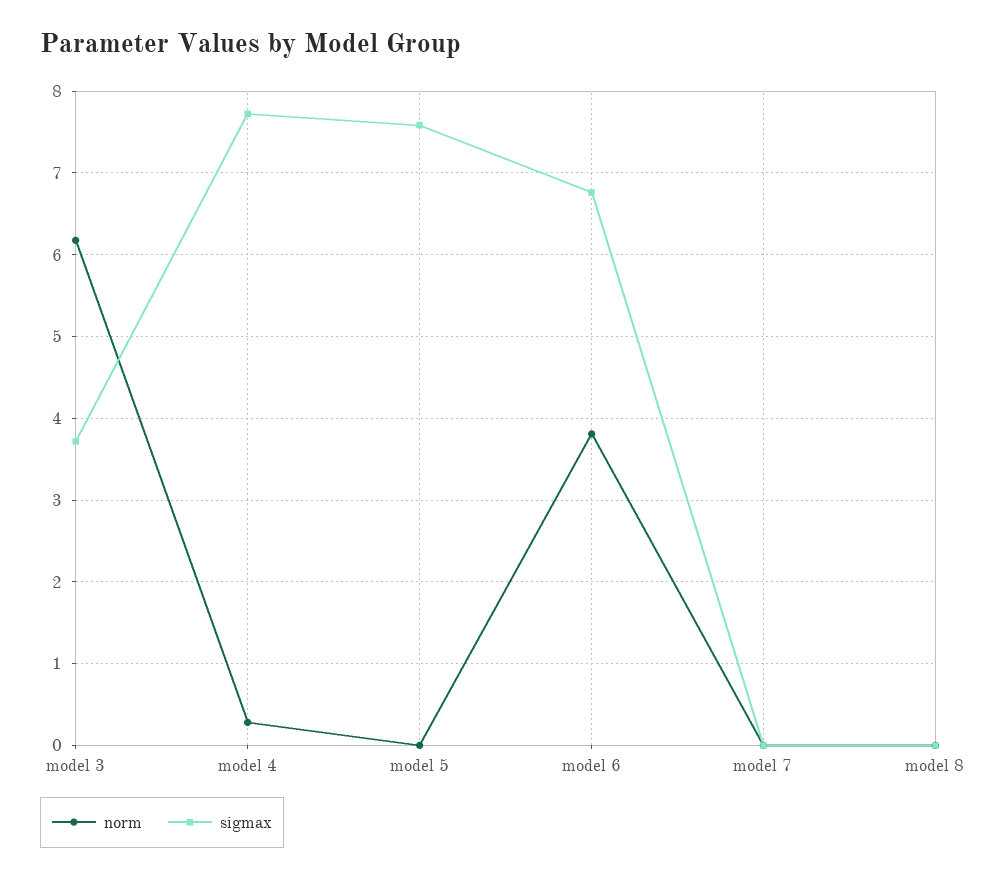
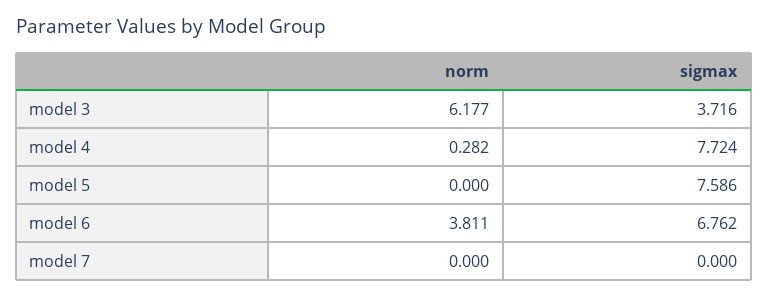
  {
    "norm": {
      "model 3": 6.177,
      "model 4": 0.282,
      "model 5": 0,
      "model 6": 3.811,
-     "model 7": 0,
+     "model 7": 0
-     "model 8": 0
    },
    "sigmax": {
      "model 3": 3.716,
      "model 4": 7.724,
      "model 5": 7.586,
      "model 6": 6.762,
-     "model 7": 0,
+     "model 7": 0
-     "model 8": 0
    }
  }

